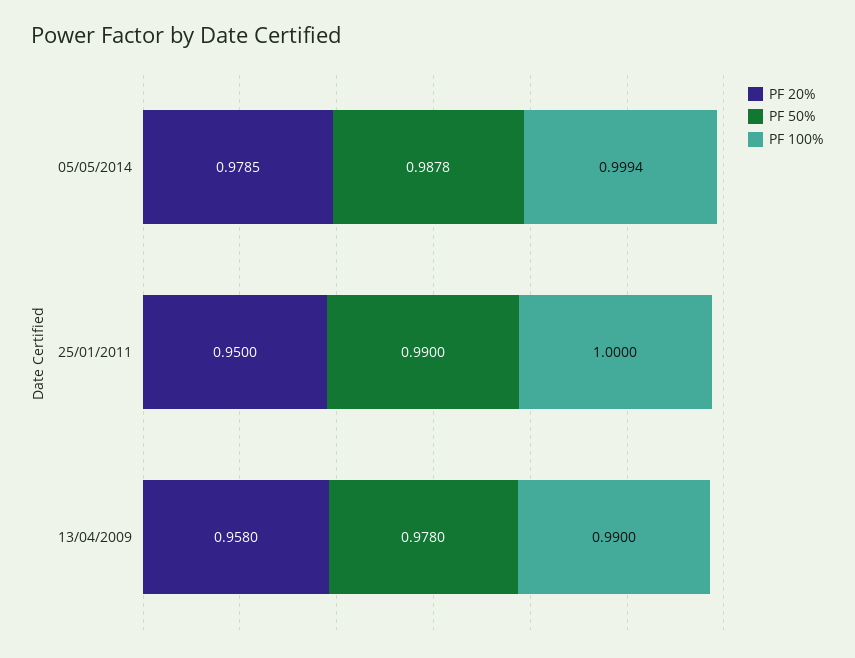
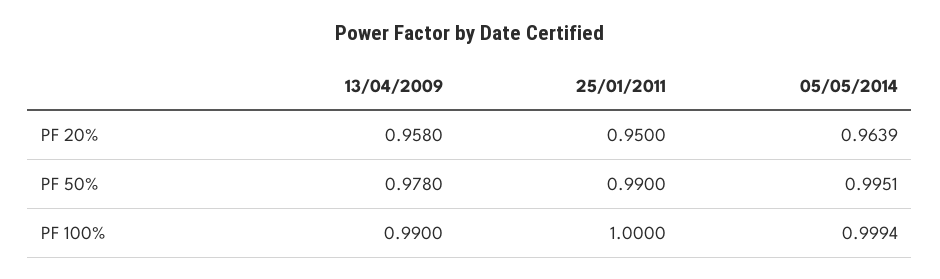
  {
    "PF 20%": {
-     "05/05/2014": 0.9785,
+     "05/05/2014": 0.9639,
      "25/01/2011": 0.95,
      "13/04/2009": 0.958
    },
    "PF 50%": {
-     "05/05/2014": 0.9878,
+     "05/05/2014": 0.9951,
      "25/01/2011": 0.99,
      "13/04/2009": 0.978
    },
    "PF 100%": {
      "05/05/2014": 0.9994,
      "25/01/2011": 1,
      "13/04/2009": 0.99
    }
  }

